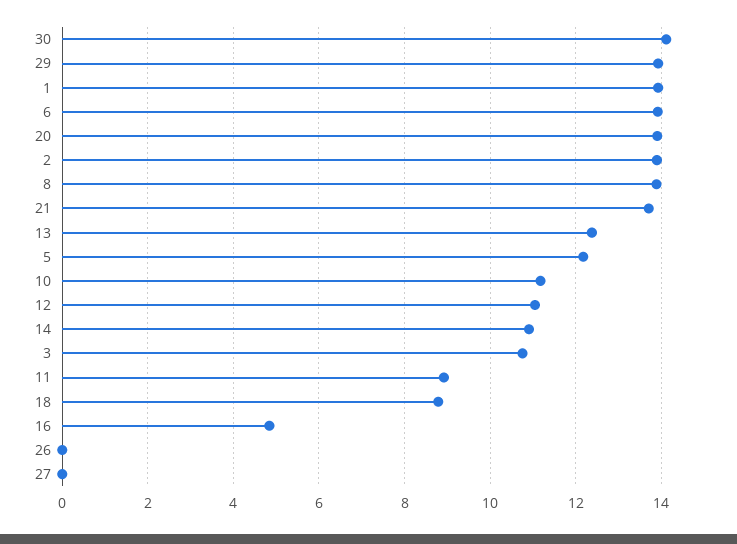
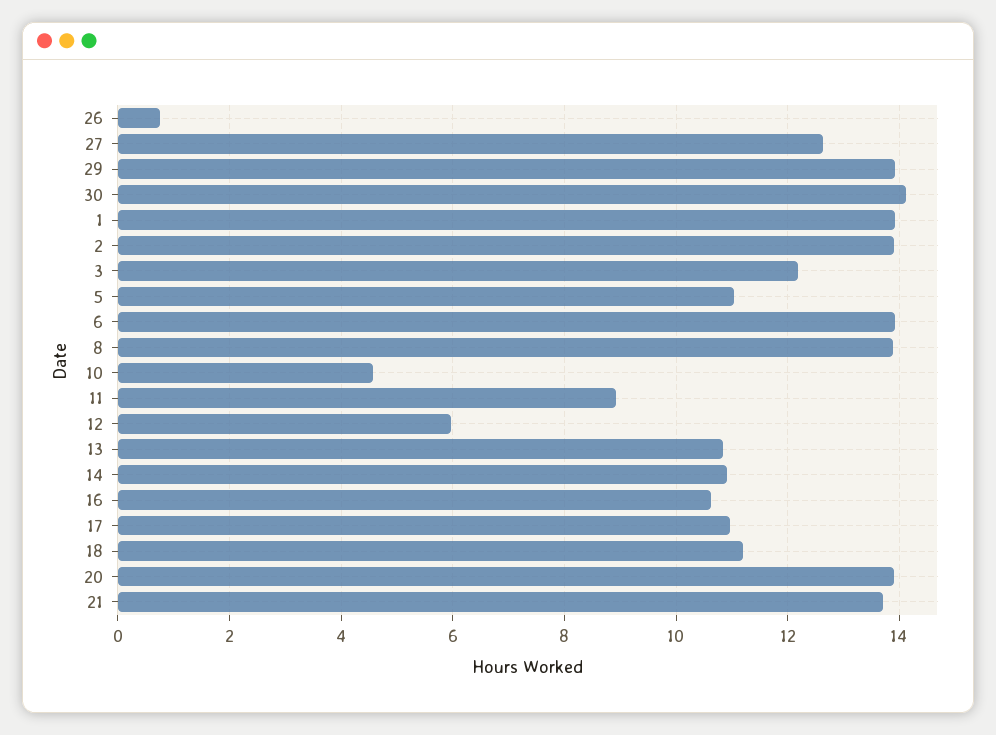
  {
    "30": 14.2,
    "29": 14,
    "1": 14,
    "6": 14,
    "20": 14,
    "2": 14,
    "8": 13.8,
    "21": 13.8,
-   "13": 12.4,
+   "13": 10.8,
-   "5": 12.2,
+   "5": 11,
-   "10": 11.2,
+   "10": 4.6,
-   "12": 11,
+   "12": 6,
    "14": 11,
-   "3": 10.8,
+   "3": 12.2,
    "11": 9,
-   "18": 8.8,
+   "18": 11.2,
-   "16": 4.8,
+   "16": 10.6,
-   "26": 0,
+   "26": 0.8,
-   "27": 0
+   "27": 12.6,
+   "17": 11
  }

